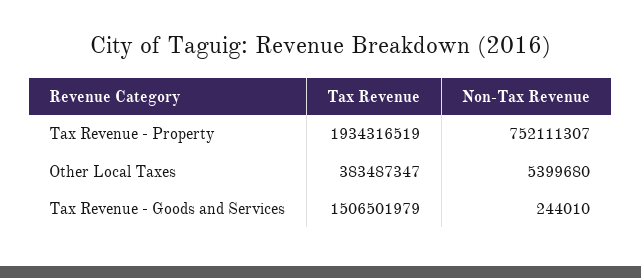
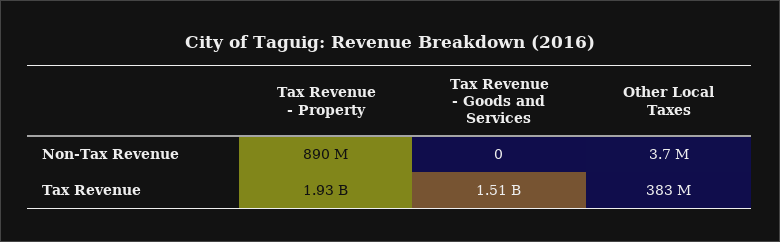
  {
    "Tax Revenue": {
      "Tax Revenue - Property": 1934316519,
      "Other Local Taxes": 383487347,
      "Tax Revenue - Goods and Services": 1506501979
    },
    "Non-Tax Revenue": {
-     "Tax Revenue - Property": 752111307,
+     "Tax Revenue - Property": 890000000,
-     "Other Local Taxes": 5399680,
+     "Other Local Taxes": 3700000,
-     "Tax Revenue - Goods and Services": 244010
+     "Tax Revenue - Goods and Services": 0
    }
  }

